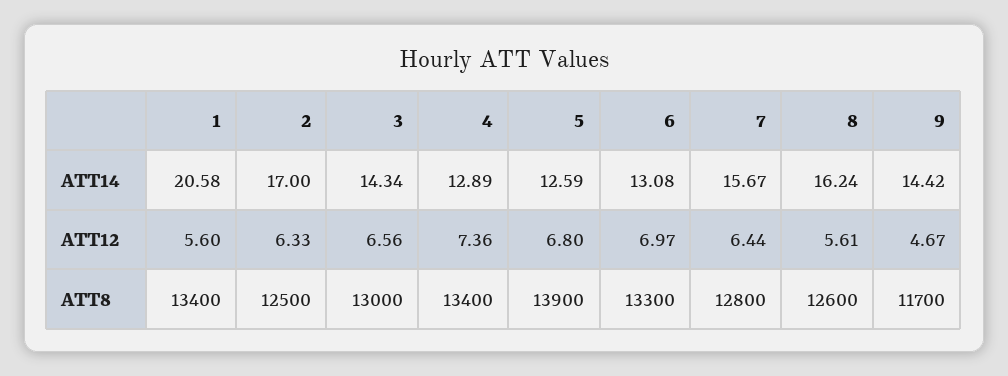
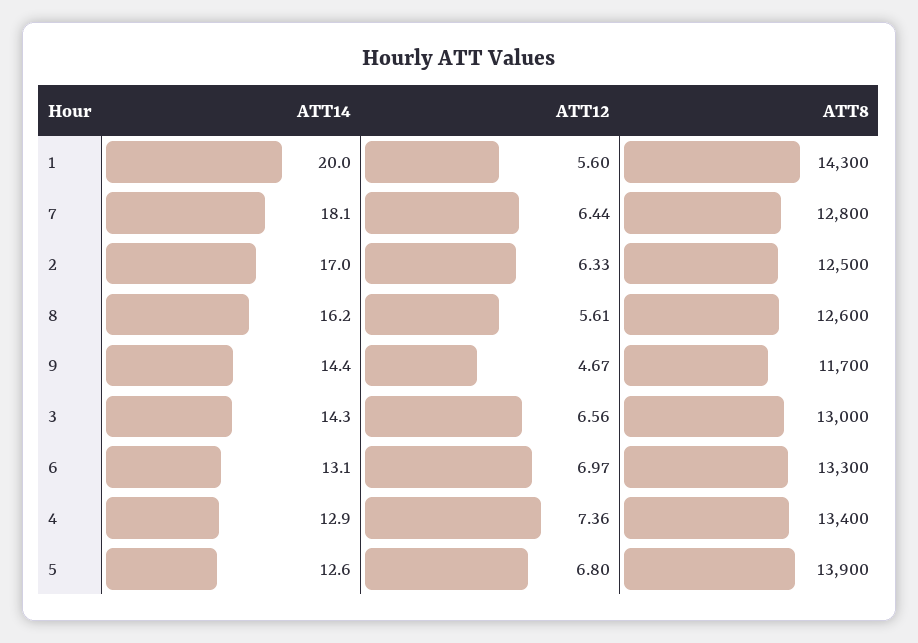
  {
    "1": {
-     "ATT14": 20.58,
+     "ATT14": 20,
      "ATT12": 5.6,
-     "ATT8": 13400
+     "ATT8": 14300
    },
    "2": {
      "ATT14": 17,
      "ATT12": 6.33,
      "ATT8": 12500
    },
    "3": {
      "ATT14": 14.34,
      "ATT12": 6.56,
      "ATT8": 13000
    },
    "4": {
      "ATT14": 12.89,
      "ATT12": 7.36,
      "ATT8": 13400
    },
    "5": {
      "ATT14": 12.59,
      "ATT12": 6.8,
      "ATT8": 13900
    },
    "6": {
      "ATT14": 13.08,
      "ATT12": 6.97,
      "ATT8": 13300
    },
    "7": {
-     "ATT14": 15.67,
+     "ATT14": 18.1,
      "ATT12": 6.44,
      "ATT8": 12800
    },
    "8": {
      "ATT14": 16.24,
      "ATT12": 5.61,
      "ATT8": 12600
    },
    "9": {
      "ATT14": 14.42,
      "ATT12": 4.67,
      "ATT8": 11700
    }
  }

